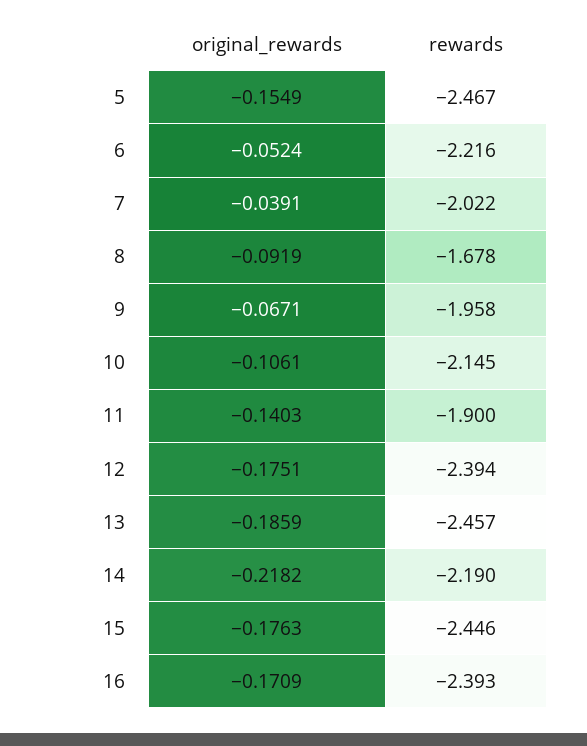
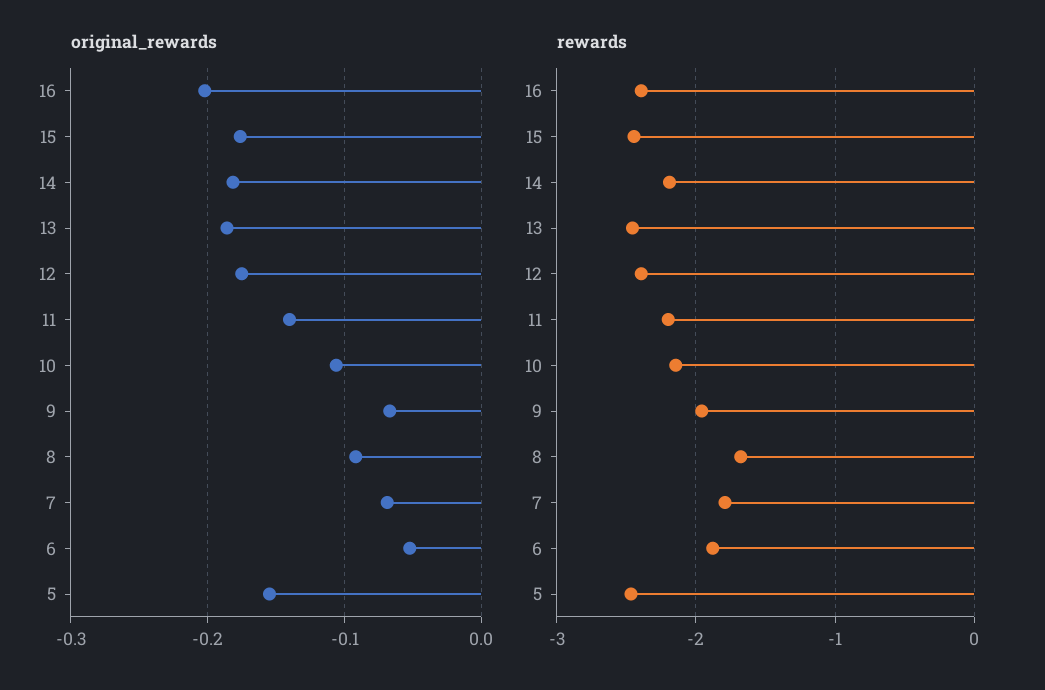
  {
    "original_rewards": {
      "5": -0.1549,
      "6": -0.0524,
-     "7": -0.0391,
+     "7": -0.07,
      "8": -0.0919,
      "9": -0.0671,
      "10": -0.1061,
      "11": -0.1403,
      "12": -0.1751,
      "13": -0.1859,
-     "14": -0.2182,
+     "14": -0.18,
      "15": -0.1763,
-     "16": -0.1709
+     "16": -0.2
    },
    "rewards": {
      "5": -2.467,
-     "6": -2.216,
+     "6": -1.9,
-     "7": -2.022,
+     "7": -1.8,
      "8": -1.678,
      "9": -1.958,
      "10": -2.145,
-     "11": -1.9,
+     "11": -2.2,
      "12": -2.394,
      "13": -2.457,
      "14": -2.19,
      "15": -2.446,
      "16": -2.393
    }
  }

